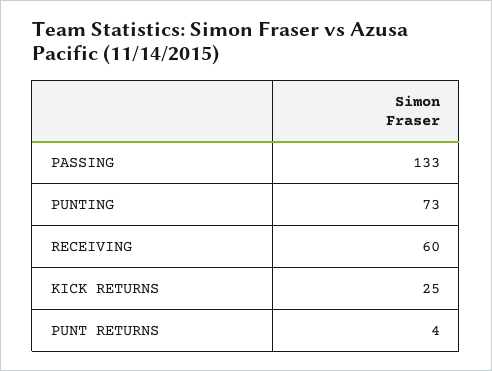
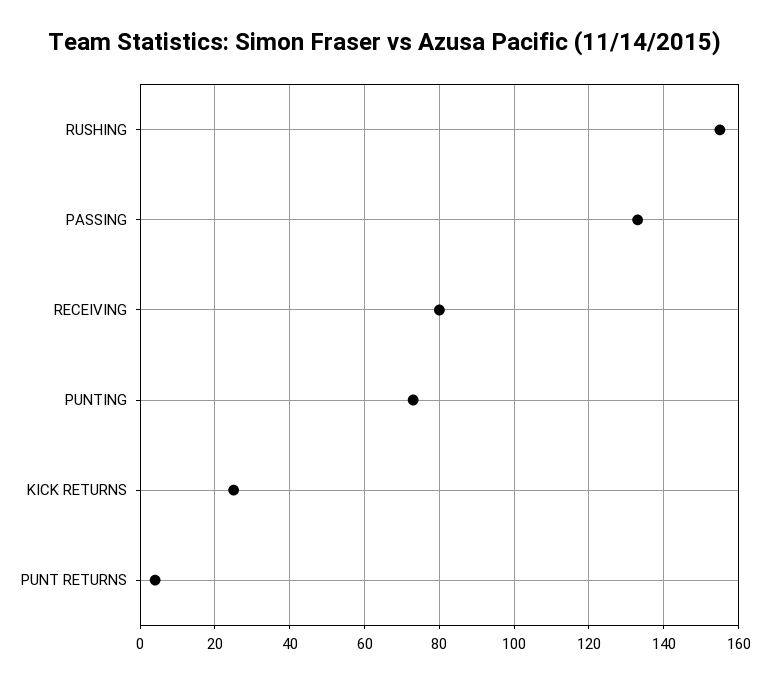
  {
    "PASSING": 133,
    "PUNTING": 73,
-   "RECEIVING": 60,
+   "RECEIVING": 80,
    "KICK RETURNS": 25,
-   "PUNT RETURNS": 4
+   "PUNT RETURNS": 4,
+   "RUSHING": 155
  }

